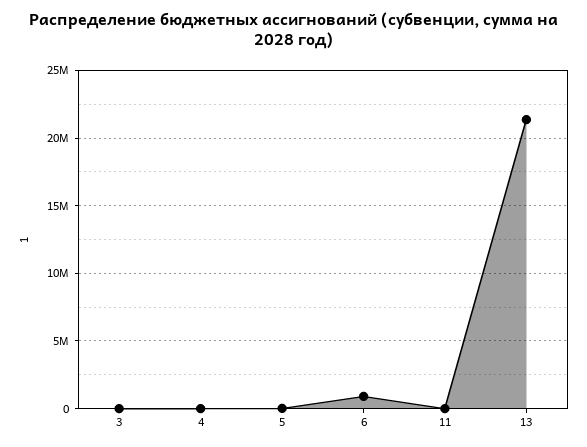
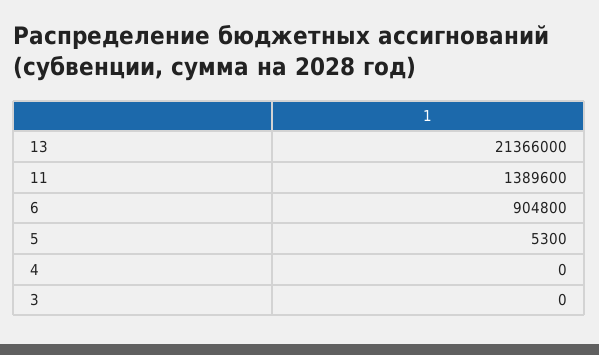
  {
    "3": 0,
    "4": 0,
    "5": 5300,
    "6": 904800,
-   "11": 0,
+   "11": 1389600,
    "13": 21366000
  }

